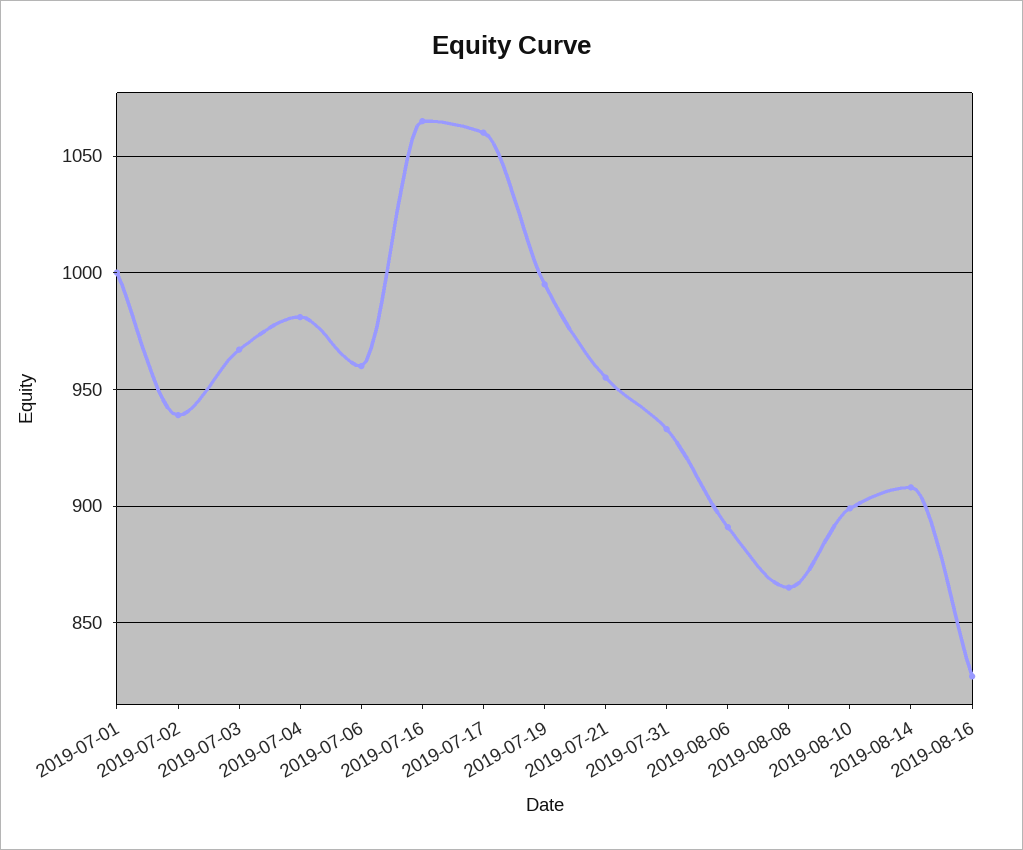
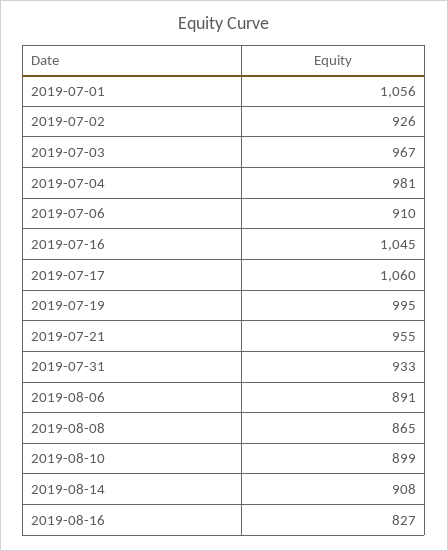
  {
-   "2019-07-01": 1000,
+   "2019-07-01": 1056,
-   "2019-07-02": 940,
+   "2019-07-02": 926,
    "2019-07-03": 967,
    "2019-07-04": 981,
-   "2019-07-06": 960,
+   "2019-07-06": 910,
-   "2019-07-16": 1065,
+   "2019-07-16": 1045,
    "2019-07-17": 1060,
    "2019-07-19": 995,
    "2019-07-21": 955,
    "2019-07-31": 933,
    "2019-08-06": 891,
    "2019-08-08": 865,
    "2019-08-10": 899,
    "2019-08-14": 908,
    "2019-08-16": 827
  }

